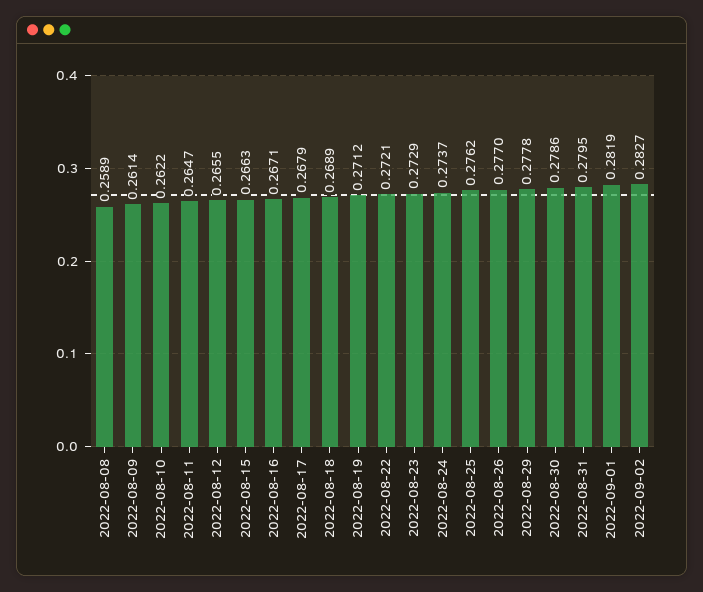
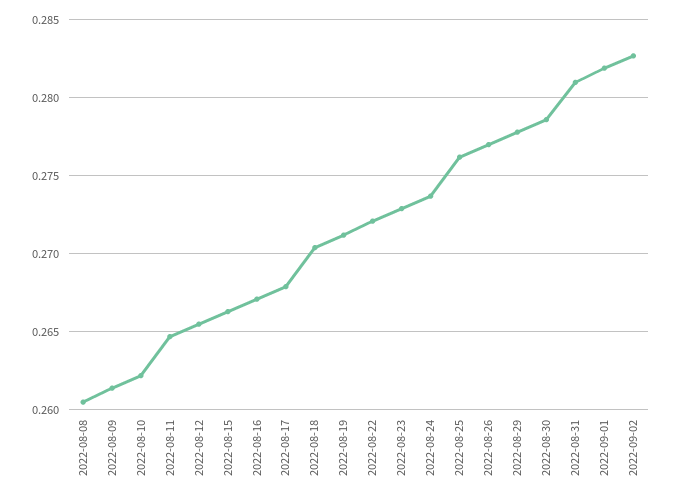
  {
-   "2022-08-08": 0.2589,
+   "2022-08-08": 0.2605,
    "2022-08-09": 0.2614,
    "2022-08-10": 0.2622,
    "2022-08-11": 0.2647,
    "2022-08-12": 0.2655,
    "2022-08-15": 0.2663,
    "2022-08-16": 0.2671,
    "2022-08-17": 0.2679,
-   "2022-08-18": 0.2689,
+   "2022-08-18": 0.2705,
    "2022-08-19": 0.2712,
    "2022-08-22": 0.2721,
    "2022-08-23": 0.2729,
    "2022-08-24": 0.2737,
    "2022-08-25": 0.2762,
    "2022-08-26": 0.277,
    "2022-08-29": 0.2778,
    "2022-08-30": 0.2786,
-   "2022-08-31": 0.2795,
+   "2022-08-31": 0.281,
    "2022-09-01": 0.2819,
    "2022-09-02": 0.2827
  }

